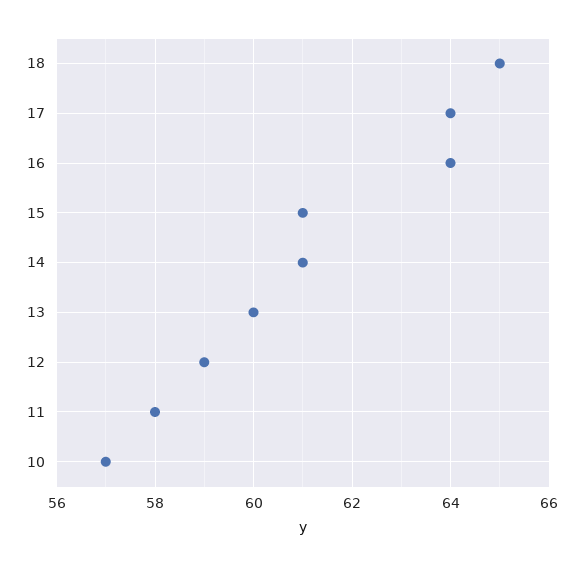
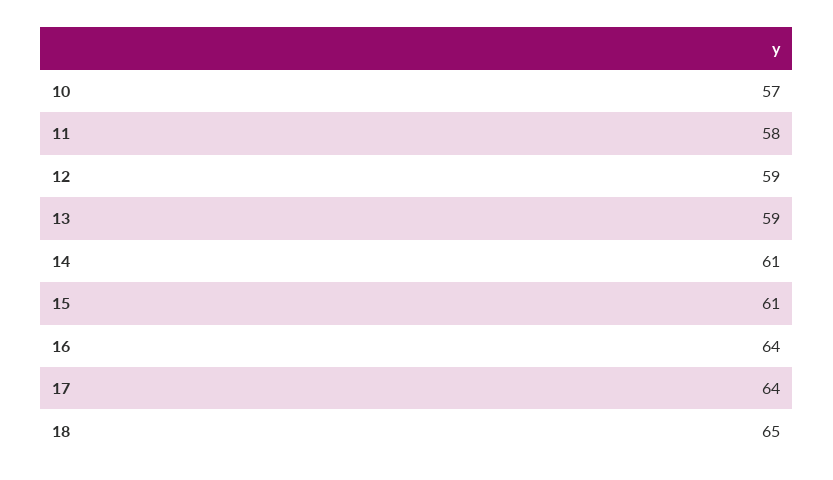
  {
    "18": 65,
    "17": 64,
    "16": 64,
    "15": 61,
    "14": 61,
-   "13": 60,
+   "13": 59,
    "12": 59,
    "11": 58,
    "10": 57
  }

